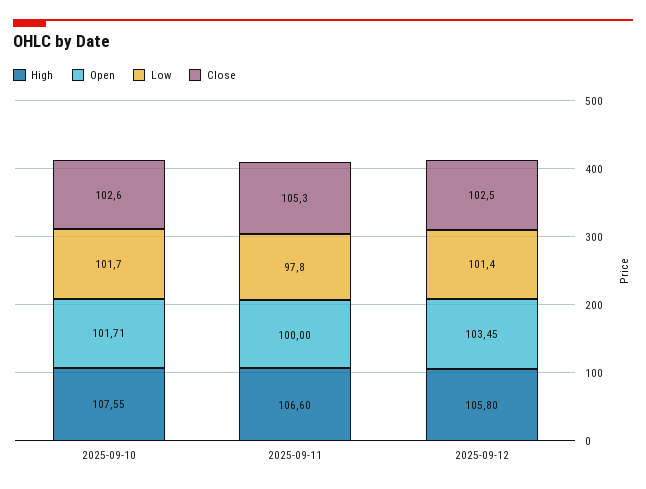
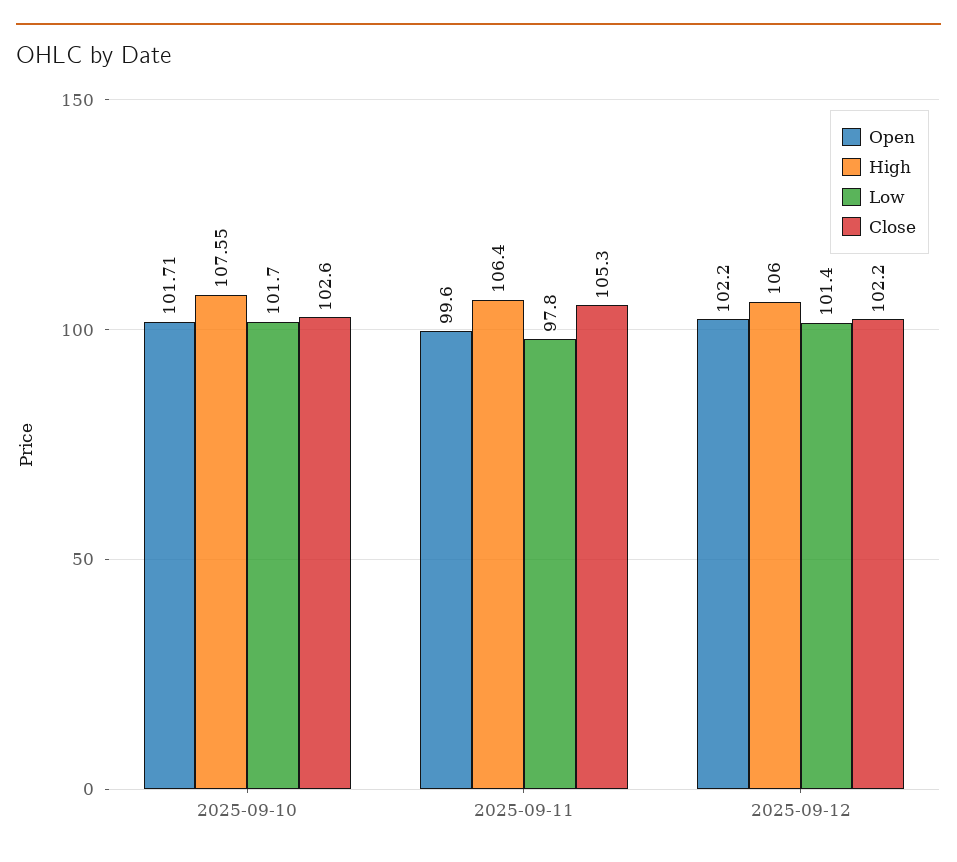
  {
    "High": {
      "2025-09-10": 107.55,
-     "2025-09-11": 106.6,
+     "2025-09-11": 106.4,
-     "2025-09-12": 105.8
+     "2025-09-12": 106
    },
    "Open": {
      "2025-09-10": 101.71,
-     "2025-09-11": 100,
+     "2025-09-11": 99.6,
-     "2025-09-12": 103.45
+     "2025-09-12": 102.2
    },
    "Low": {
      "2025-09-10": 101.7,
      "2025-09-11": 97.8,
      "2025-09-12": 101.4
    },
    "Close": {
      "2025-09-10": 102.6,
      "2025-09-11": 105.3,
-     "2025-09-12": 102.5
+     "2025-09-12": 102.2
    }
  }

